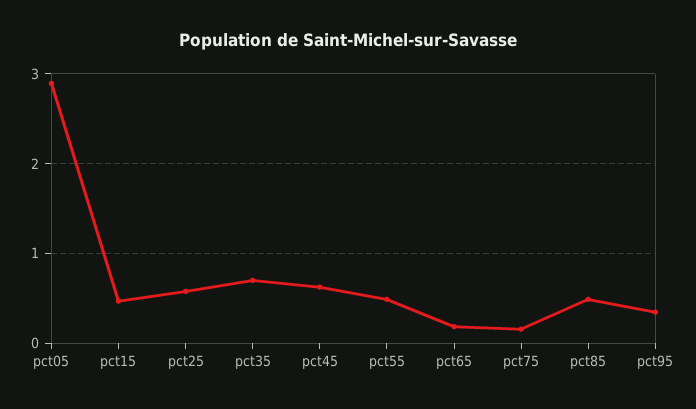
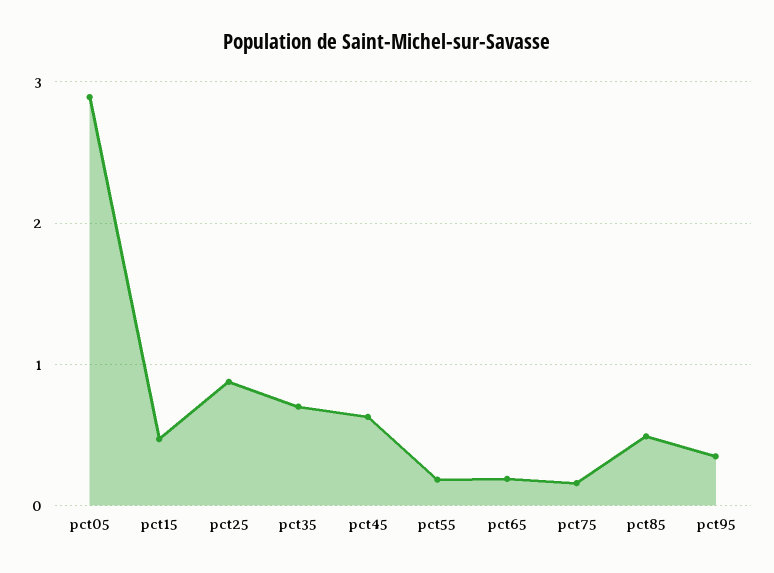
  {
    "pct05": 2.9,
    "pct15": 0.5,
-   "pct25": 0.6,
+   "pct25": 0.9,
    "pct35": 0.7,
    "pct45": 0.6,
-   "pct55": 0.5,
+   "pct55": 0.2,
    "pct65": 0.2,
    "pct75": 0.2,
    "pct85": 0.5,
    "pct95": 0.3
  }

